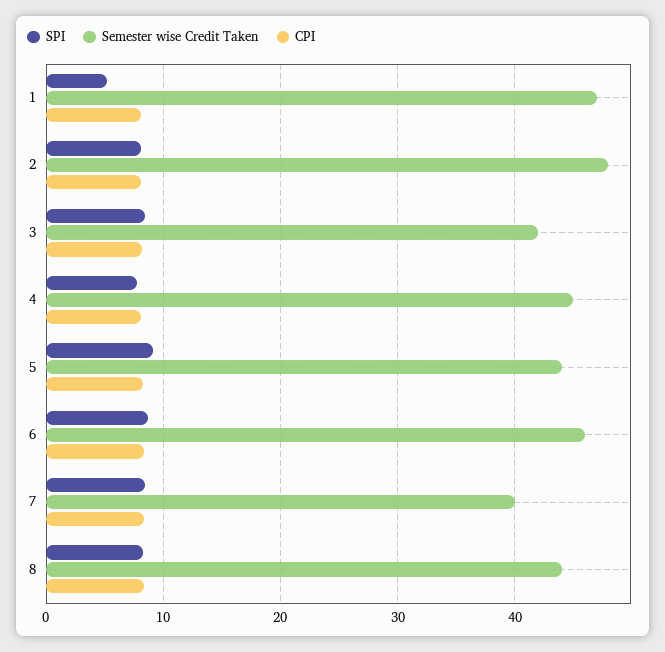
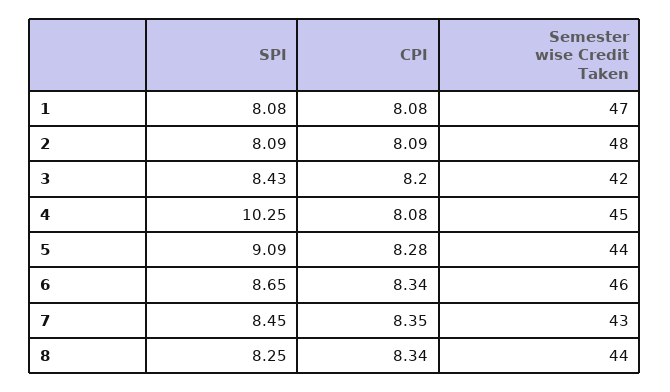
  {
    "SPI": {
-     "1": 5,
+     "1": 8.08,
      "2": 8.09,
      "3": 8.43,
-     "4": 8,
+     "4": 10.25,
      "5": 9.09,
      "6": 8.65,
      "7": 8.45,
      "8": 8.25
    },
    "Semester wise Credit Taken": {
      "1": 47,
      "2": 48,
      "3": 42,
      "4": 45,
      "5": 44,
      "6": 46,
-     "7": 40,
+     "7": 43,
      "8": 44
    },
    "CPI": {
      "1": 8.08,
      "2": 8.09,
      "3": 8.2,
      "4": 8.08,
      "5": 8.28,
      "6": 8.34,
      "7": 8.35,
      "8": 8.34
    }
  }

